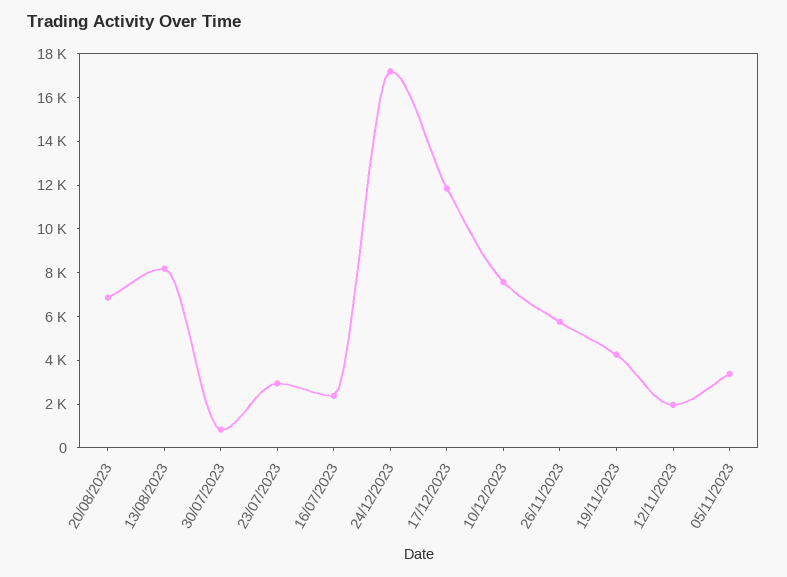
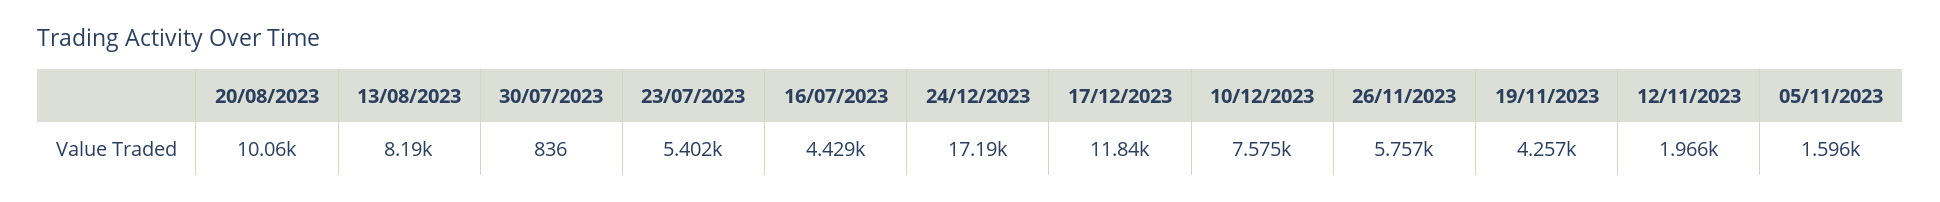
  {
-   "20/08/2023": 7000,
+   "20/08/2023": 10060,
    "13/08/2023": 8190,
    "30/07/2023": 836,
-   "23/07/2023": 3000,
+   "23/07/2023": 5402,
-   "16/07/2023": 2500,
+   "16/07/2023": 4429,
    "24/12/2023": 17190,
    "17/12/2023": 11840,
    "10/12/2023": 7575,
    "26/11/2023": 5757,
    "19/11/2023": 4257,
    "12/11/2023": 1966,
-   "05/11/2023": 3500
+   "05/11/2023": 1596
  }

